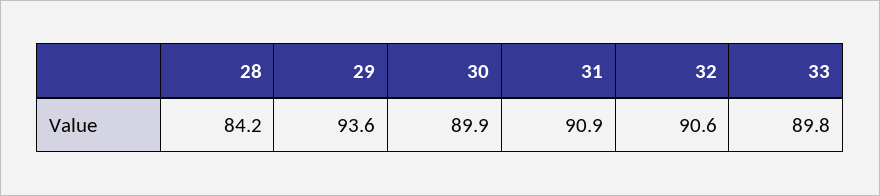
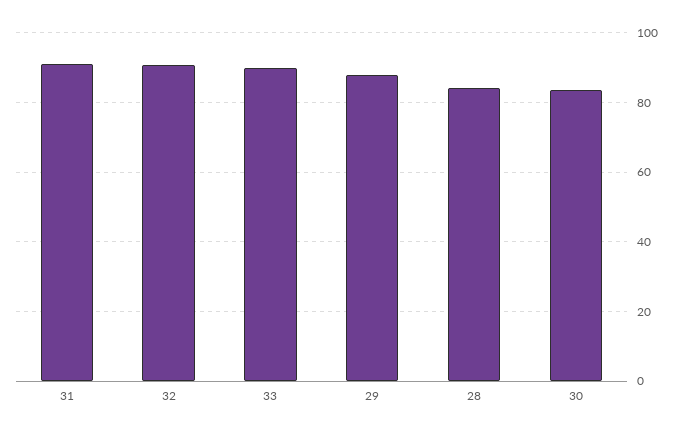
  {
    "28": 84.2,
-   "29": 93.6,
+   "29": 88,
-   "30": 89.9,
+   "30": 84,
    "31": 90.9,
    "32": 90.6,
    "33": 89.8
  }

